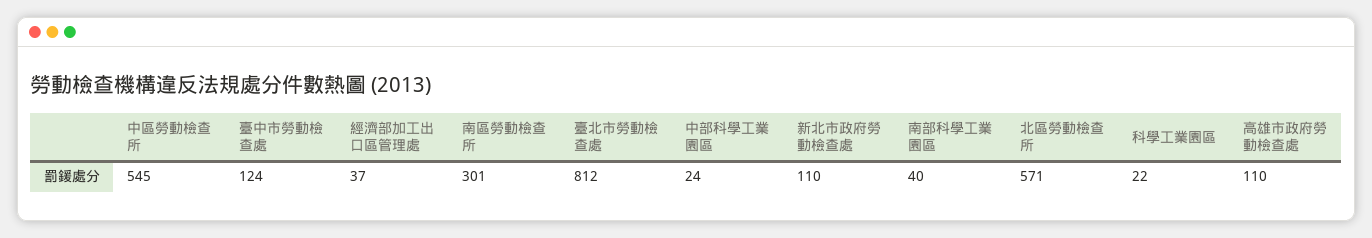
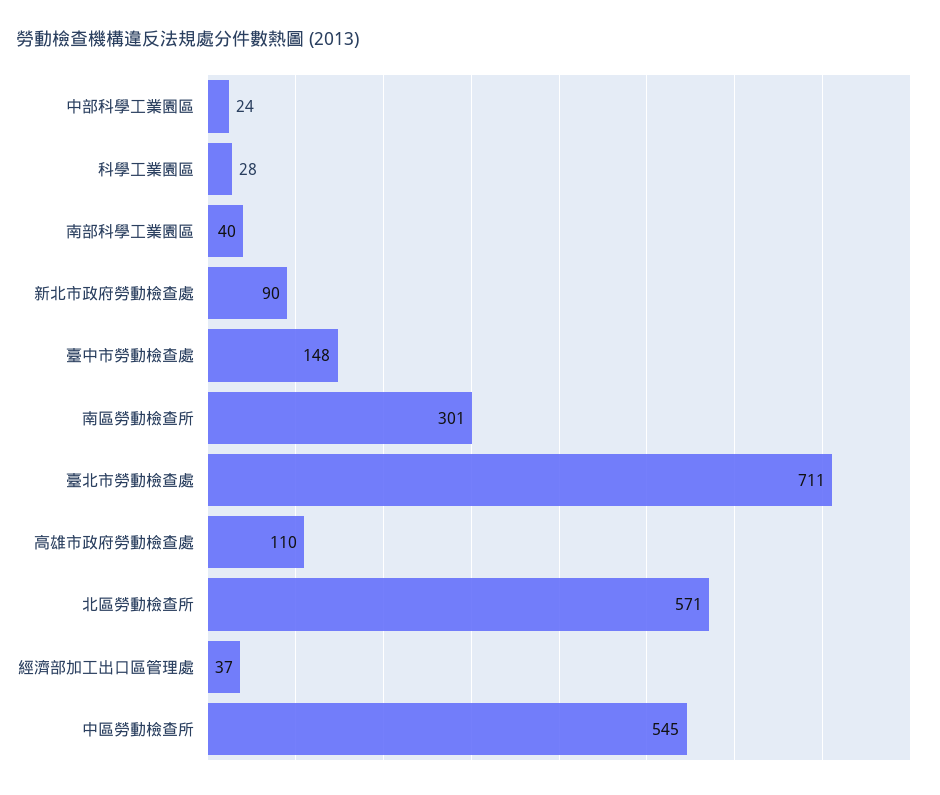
  {
    "中區勞動檢查所": 545,
-   "臺中市勞動檢查處": 124,
+   "臺中市勞動檢查處": 148,
    "經濟部加工出口區管理處": 37,
    "南區勞動檢查所": 301,
-   "臺北市勞動檢查處": 812,
+   "臺北市勞動檢查處": 711,
    "中部科學工業園區": 24,
-   "新北市政府勞動檢查處": 110,
+   "新北市政府勞動檢查處": 90,
    "南部科學工業園區": 40,
    "北區勞動檢查所": 571,
-   "科學工業園區": 22,
+   "科學工業園區": 28,
    "高雄市政府勞動檢查處": 110
  }

